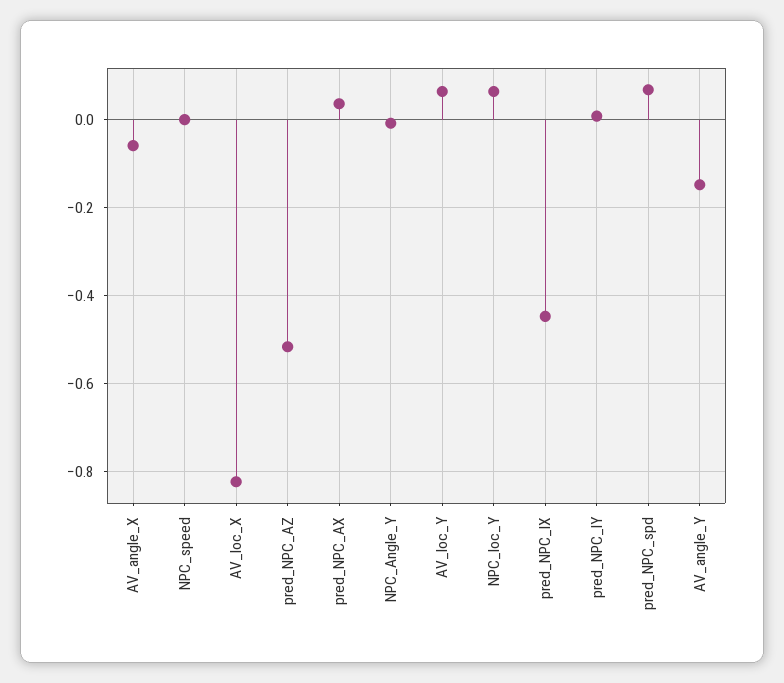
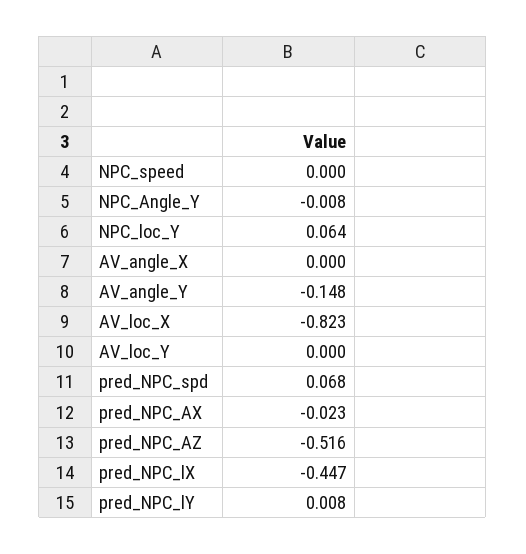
  {
-   "AV_angle_X": -0.06,
+   "AV_angle_X": 0,
    "NPC_speed": 0,
    "AV_loc_X": -0.823,
    "pred_NPC_AZ": -0.516,
-   "pred_NPC_AX": 0.04,
+   "pred_NPC_AX": -0.023,
    "NPC_Angle_Y": -0.008,
-   "AV_loc_Y": 0.06,
+   "AV_loc_Y": 0,
    "NPC_loc_Y": 0.064,
    "pred_NPC_lX": -0.447,
    "pred_NPC_lY": 0.008,
    "pred_NPC_spd": 0.068,
    "AV_angle_Y": -0.148
  }

